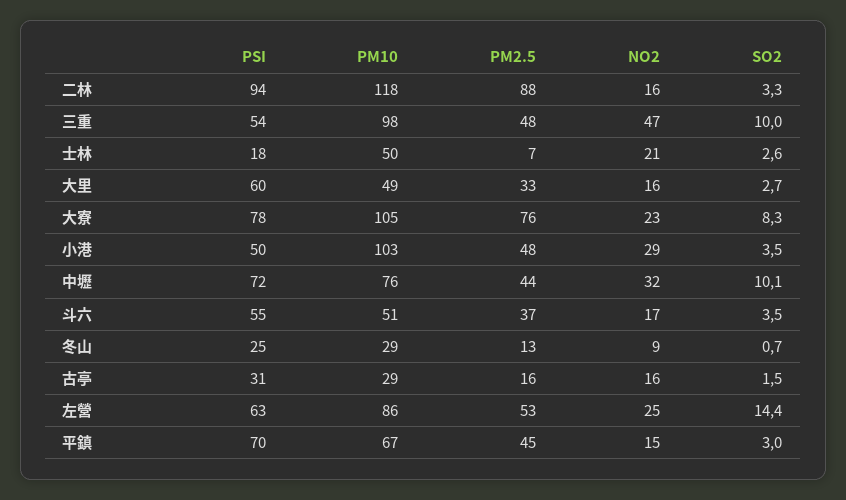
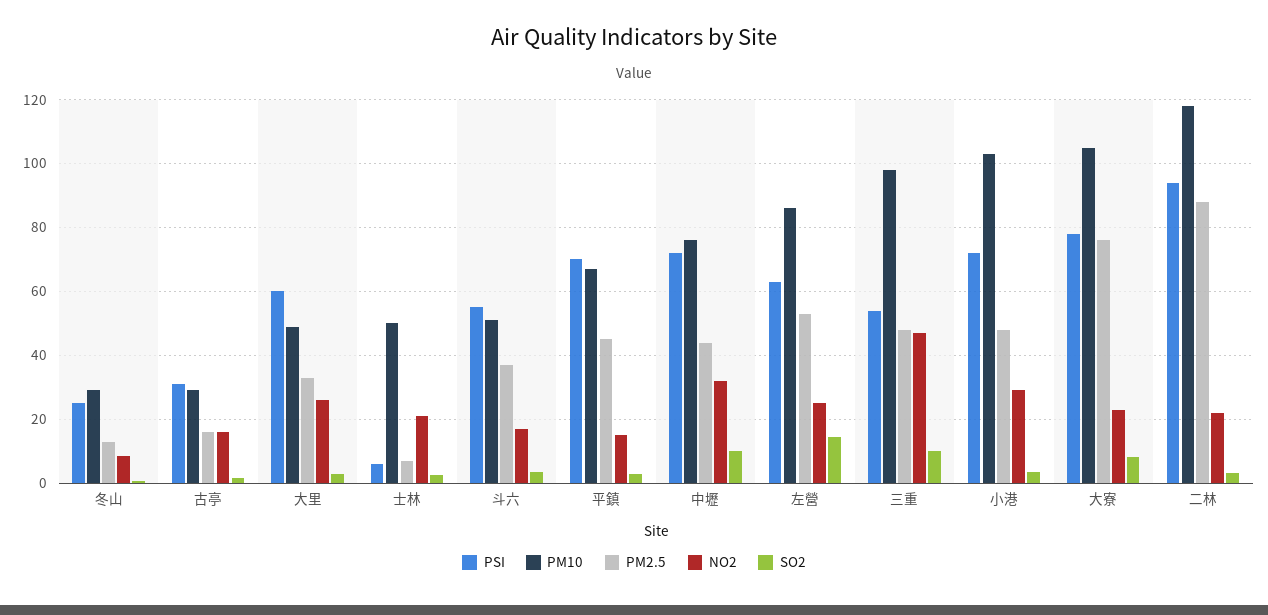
  {
    "PSI": {
      "二林": 94,
      "三重": 54,
-     "士林": 18,
+     "士林": 6,
      "大里": 60,
      "大寮": 78,
-     "小港": 50,
+     "小港": 72,
      "中壢": 72,
      "斗六": 55,
      "冬山": 25,
      "古亭": 31,
      "左營": 63,
      "平鎮": 70
    },
    "PM10": {
      "二林": 118,
      "三重": 98,
      "士林": 50,
      "大里": 49,
      "大寮": 105,
      "小港": 103,
      "中壢": 76,
      "斗六": 51,
      "冬山": 29,
      "古亭": 29,
      "左營": 86,
      "平鎮": 67
    },
    "PM2.5": {
      "二林": 88,
      "三重": 48,
      "士林": 7,
      "大里": 33,
      "大寮": 76,
      "小港": 48,
      "中壢": 44,
      "斗六": 37,
      "冬山": 13,
      "古亭": 16,
      "左營": 53,
      "平鎮": 45
    },
    "NO2": {
-     "二林": 16,
+     "二林": 22,
      "三重": 47,
      "士林": 21,
-     "大里": 16,
+     "大里": 26,
      "大寮": 23,
      "小港": 29,
      "中壢": 32,
      "斗六": 17,
      "冬山": 9,
      "古亭": 16,
      "左營": 25,
      "平鎮": 15
    },
    "SO2": {
      "二林": 3.3,
      "三重": 10,
      "士林": 2.6,
      "大里": 2.7,
      "大寮": 8.3,
      "小港": 3.5,
      "中壢": 10.1,
      "斗六": 3.5,
      "冬山": 0.7,
      "古亭": 1.5,
      "左營": 14.4,
      "平鎮": 3
    }
  }

